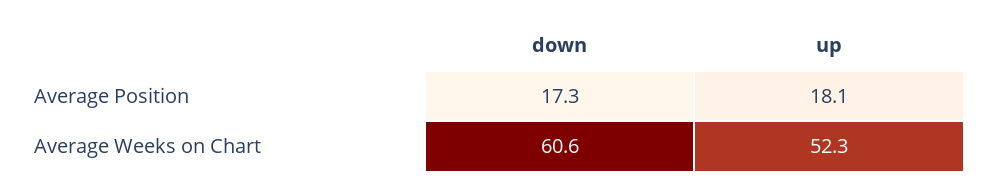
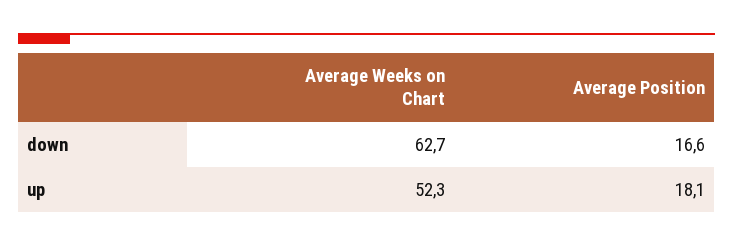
  {
    "down": {
-     "Average Position": 17.3,
+     "Average Position": 16.6,
-     "Average Weeks on Chart": 60.6
+     "Average Weeks on Chart": 62.7
    },
    "up": {
      "Average Position": 18.1,
      "Average Weeks on Chart": 52.3
    }
  }

